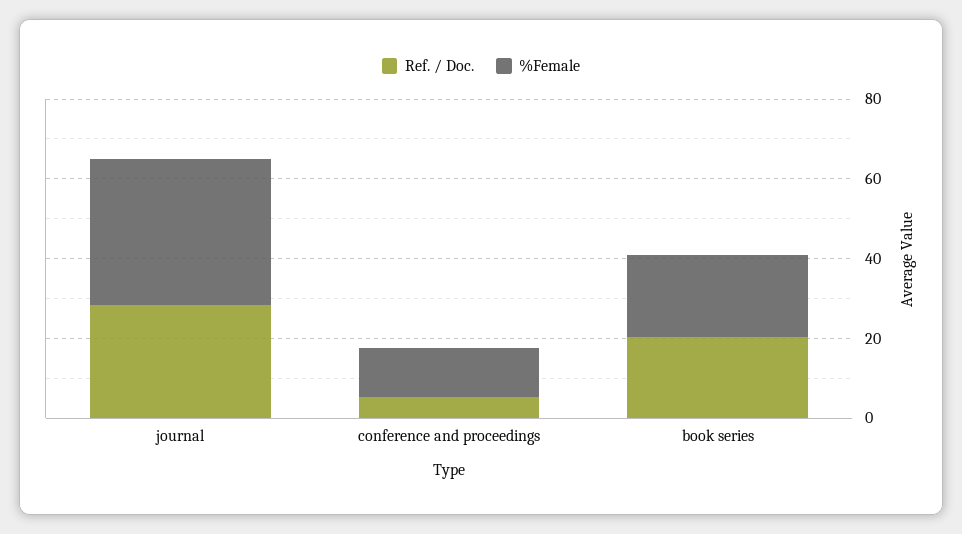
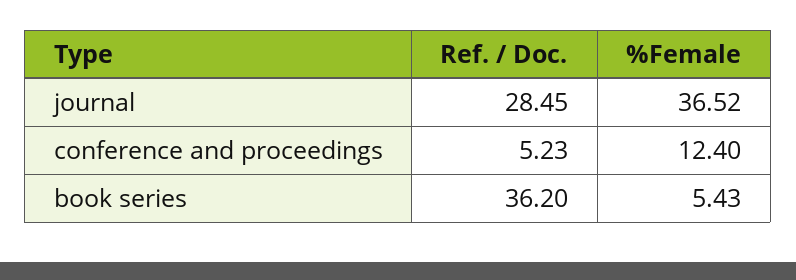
  {
    "Ref. / Doc.": {
      "journal": 28.45,
      "conference and proceedings": 5.23,
-     "book series": 20
+     "book series": 36.2
    },
    "%Female": {
      "journal": 36.52,
      "conference and proceedings": 12.4,
-     "book series": 20
+     "book series": 5.43
    }
  }

